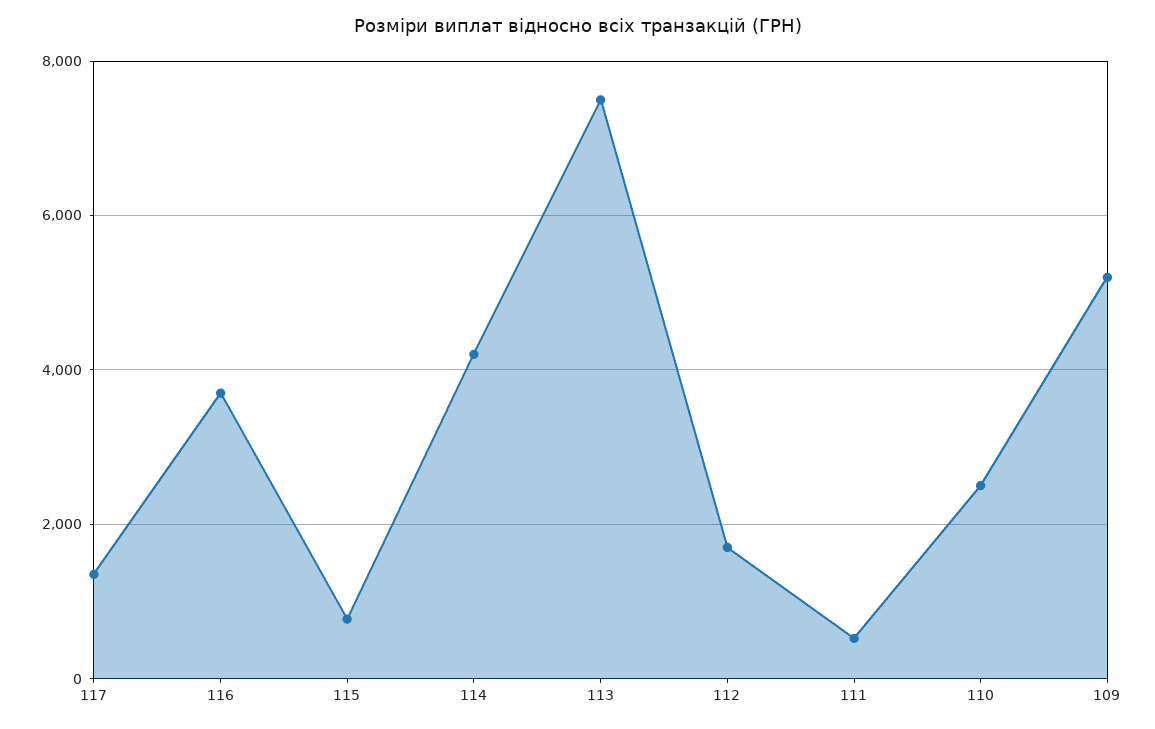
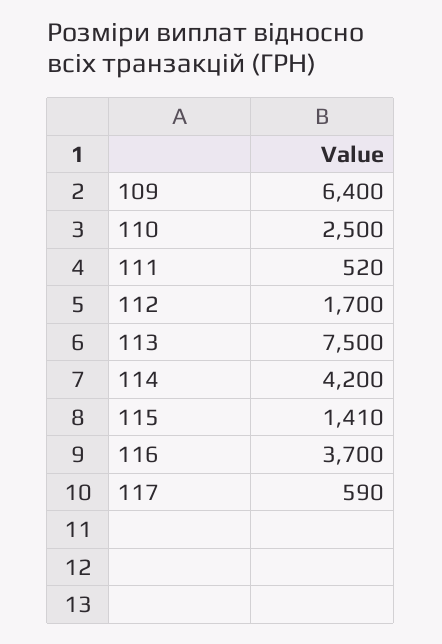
  {
-   "117": 1400,
+   "117": 590,
    "116": 3700,
-   "115": 800,
+   "115": 1410,
    "114": 4200,
    "113": 7500,
    "112": 1700,
    "111": 520,
    "110": 2500,
-   "109": 5200
+   "109": 6400
  }

